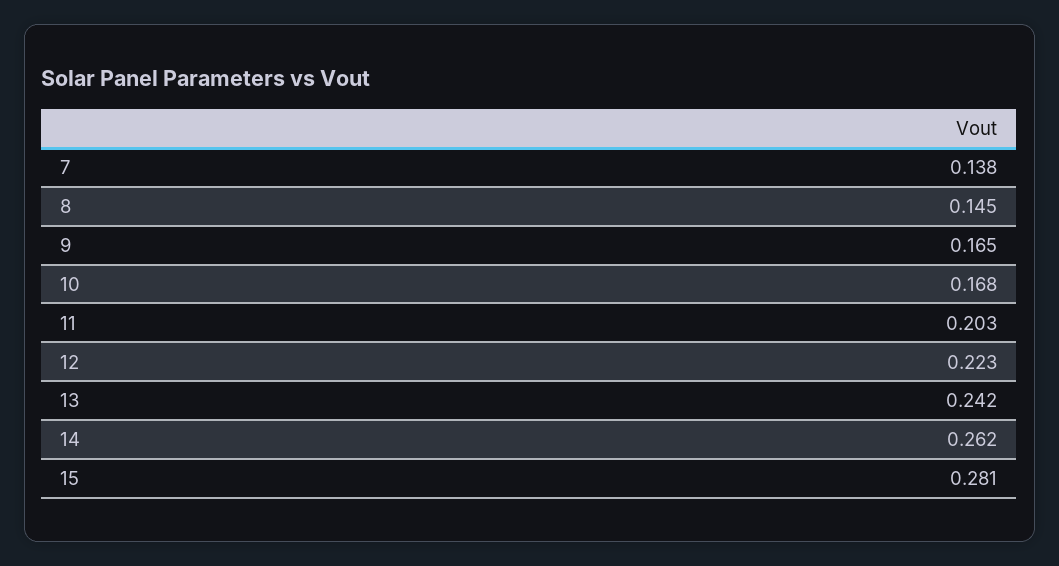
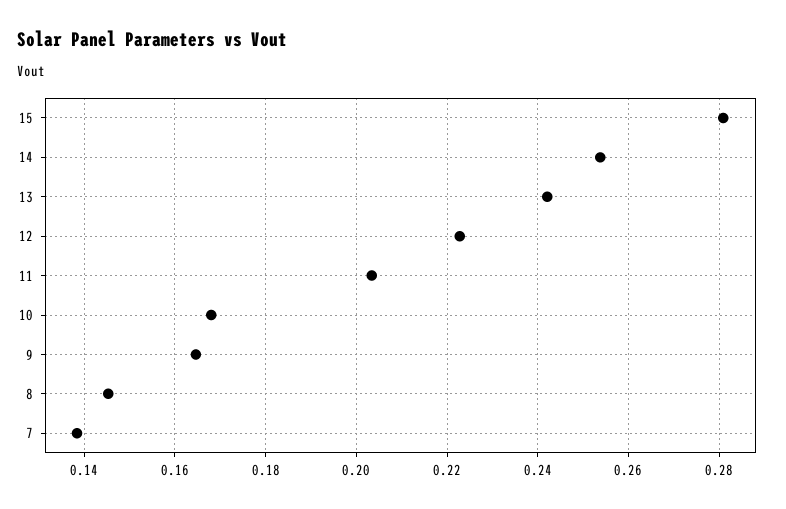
  {
    "7": 0.138,
    "8": 0.145,
    "9": 0.165,
    "10": 0.168,
    "11": 0.203,
    "12": 0.223,
    "13": 0.242,
-   "14": 0.262,
+   "14": 0.254,
    "15": 0.281
  }

